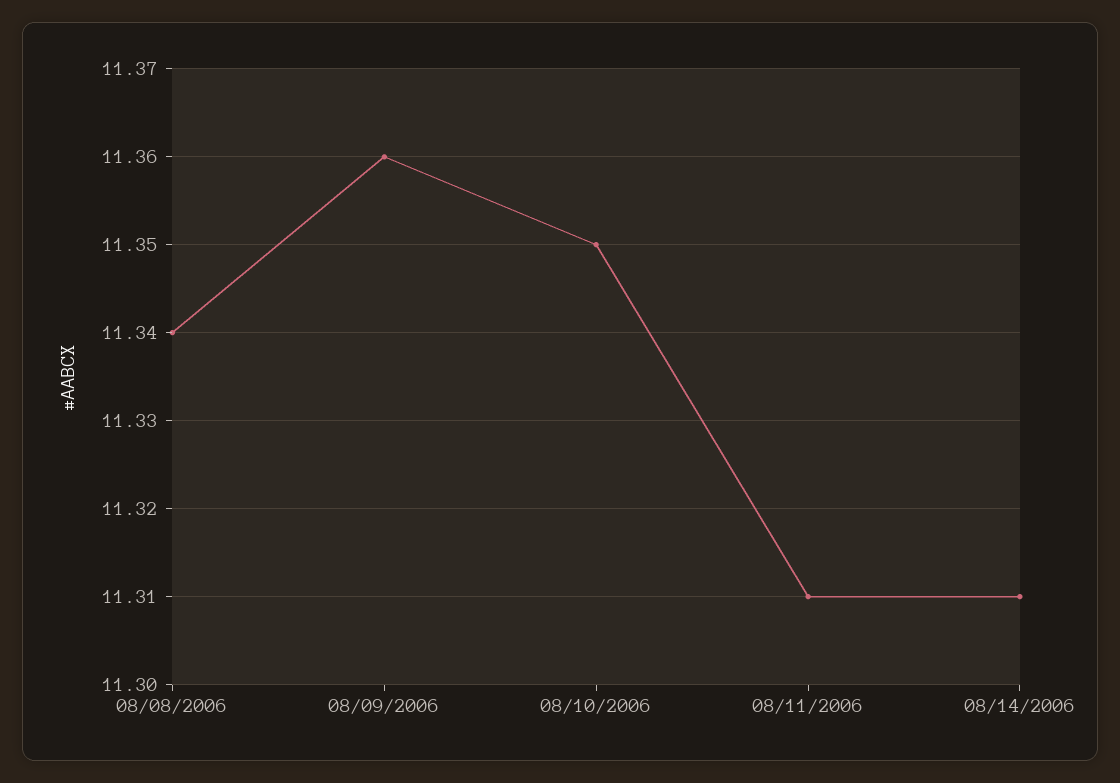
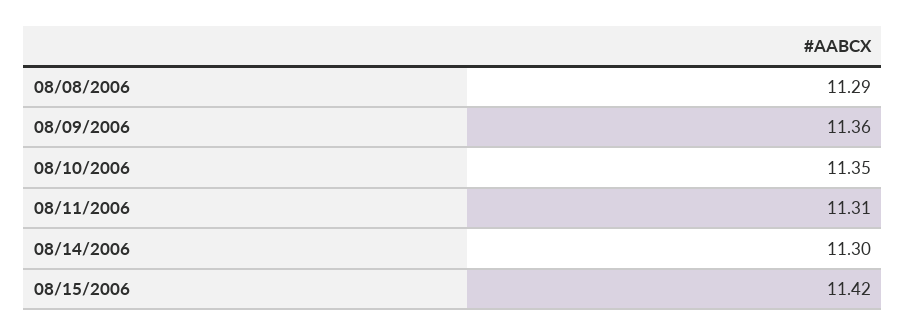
  {
-   "08/08/2006": 11.34,
+   "08/08/2006": 11.29,
    "08/09/2006": 11.36,
    "08/10/2006": 11.35,
    "08/11/2006": 11.31,
-   "08/14/2006": 11.31
+   "08/14/2006": 11.3,
+   "08/15/2006": 11.42
  }

